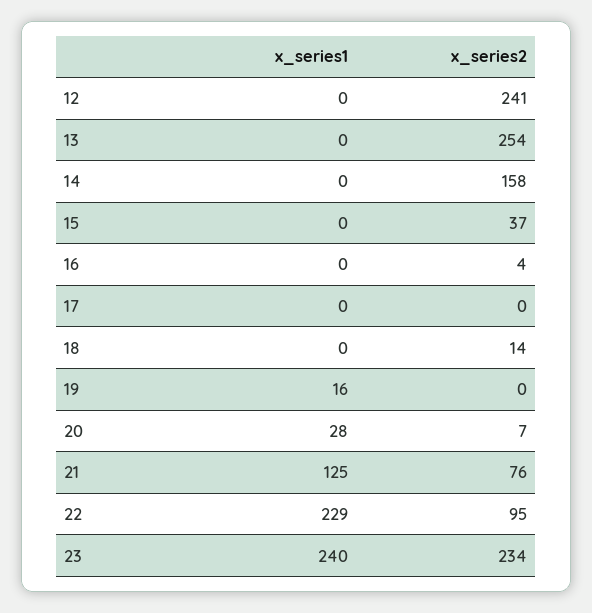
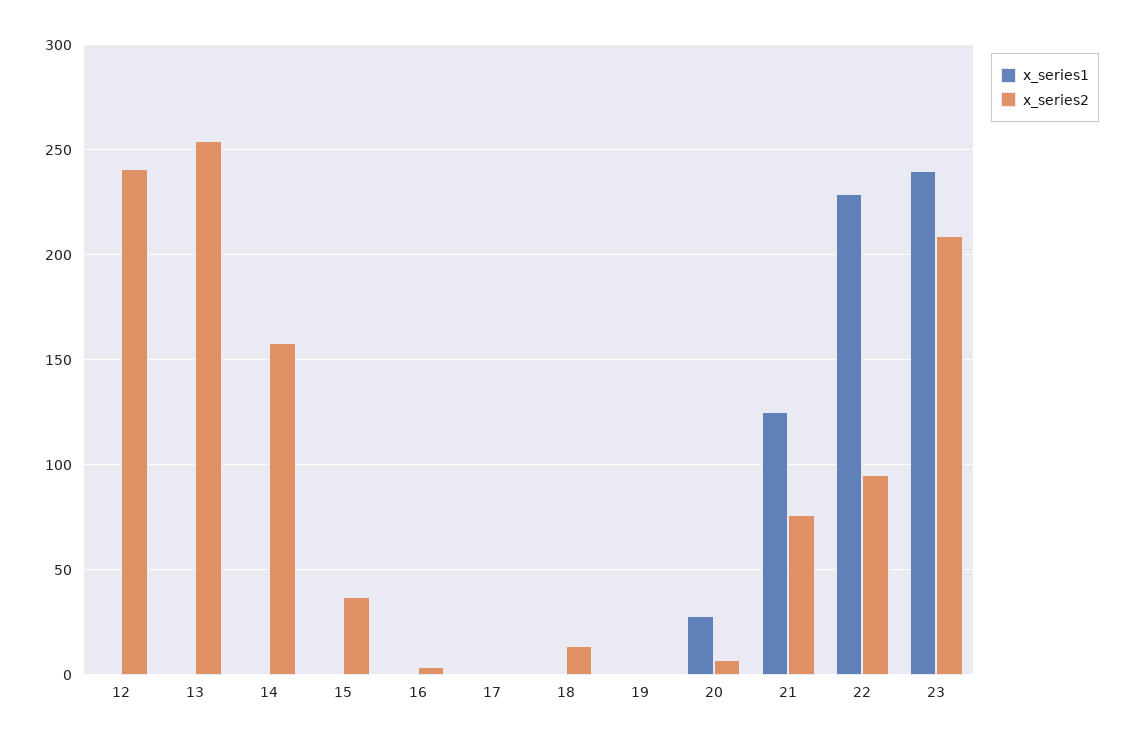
  {
    "x_series1": {
      "12": 0,
      "13": 0,
      "14": 0,
      "15": 0,
      "16": 0,
      "17": 0,
      "18": 0,
-     "19": 16,
+     "19": 0,
      "20": 28,
      "21": 125,
      "22": 229,
      "23": 240
    },
    "x_series2": {
      "12": 241,
      "13": 254,
      "14": 158,
      "15": 37,
      "16": 4,
      "17": 0,
      "18": 14,
      "19": 0,
      "20": 7,
      "21": 76,
      "22": 95,
-     "23": 234
+     "23": 210
    }
  }

